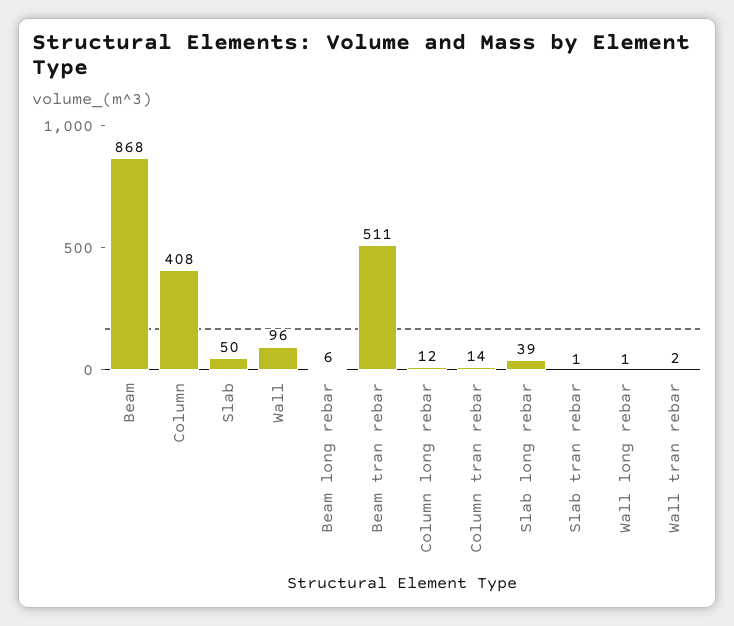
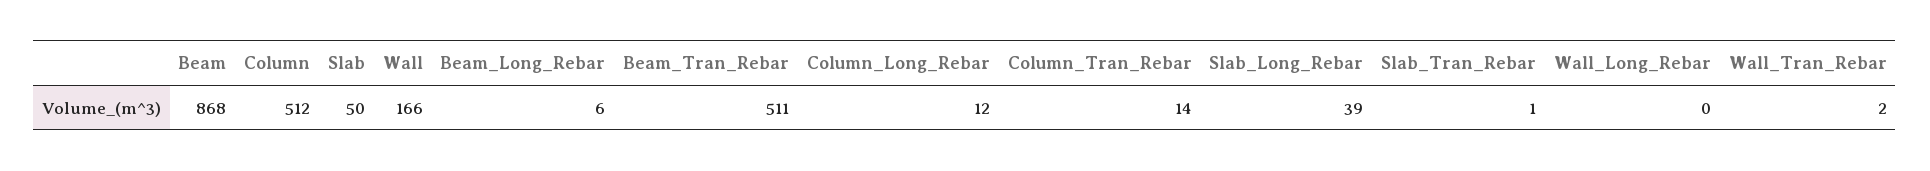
  {
    "Beam": 868,
-   "Column": 408,
+   "Column": 512,
    "Slab": 50,
-   "Wall": 96,
+   "Wall": 166,
    "Beam long rebar": 6,
    "Beam tran rebar": 511,
    "Column long rebar": 12,
    "Column tran rebar": 14,
    "Slab long rebar": 39,
    "Slab tran rebar": 1,
-   "Wall long rebar": 1,
+   "Wall long rebar": 0,
    "Wall tran rebar": 2
  }

